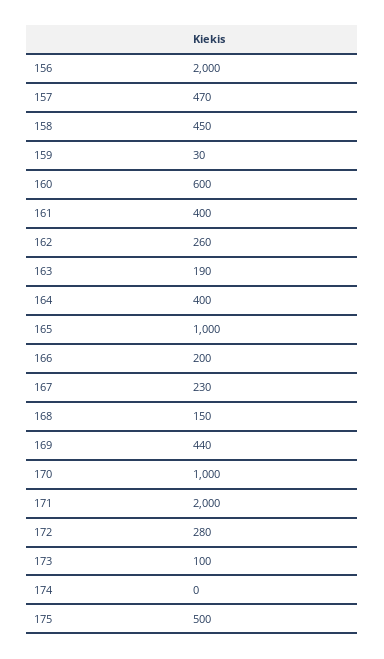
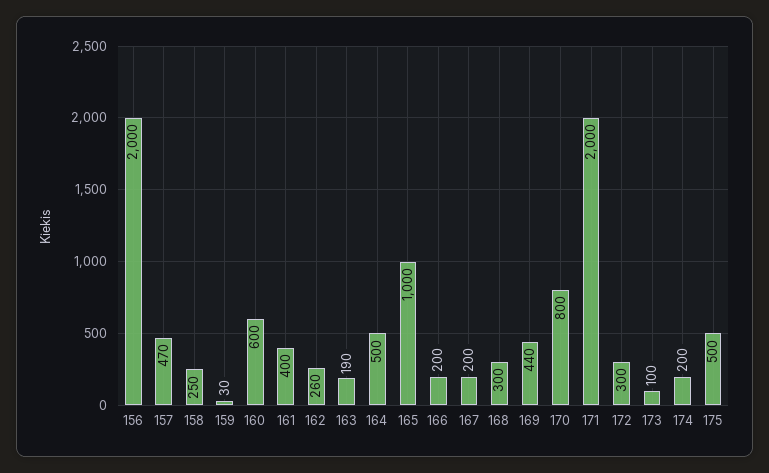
  {
    "156": 2000,
    "157": 470,
-   "158": 450,
+   "158": 250,
    "159": 30,
    "160": 600,
    "161": 400,
    "162": 260,
    "163": 190,
-   "164": 400,
+   "164": 500,
    "165": 1000,
    "166": 200,
-   "167": 230,
+   "167": 200,
-   "168": 150,
+   "168": 300,
    "169": 440,
-   "170": 1000,
+   "170": 800,
    "171": 2000,
-   "172": 280,
+   "172": 300,
    "173": 100,
-   "174": 0,
+   "174": 200,
    "175": 500
  }

